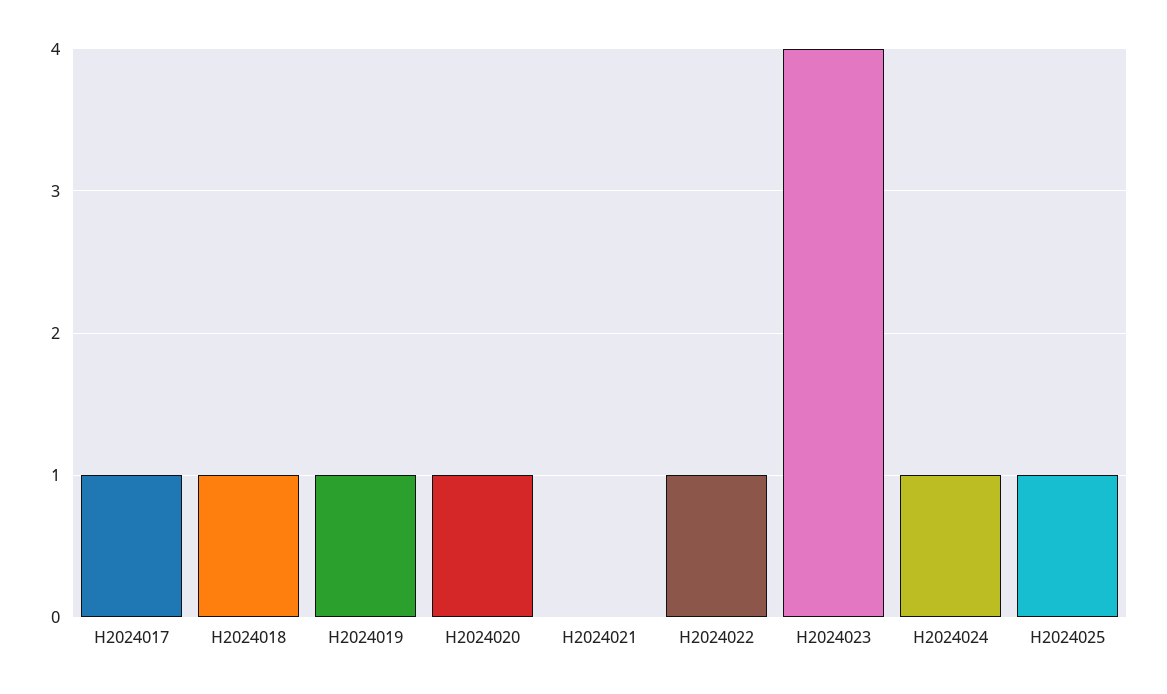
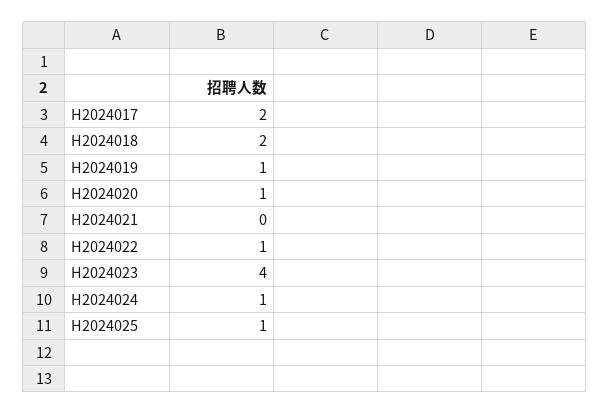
  {
-   "H2024017": 1,
+   "H2024017": 2,
-   "H2024018": 1,
+   "H2024018": 2,
    "H2024019": 1,
    "H2024020": 1,
    "H2024021": 0,
    "H2024022": 1,
    "H2024023": 4,
    "H2024024": 1,
    "H2024025": 1
  }

